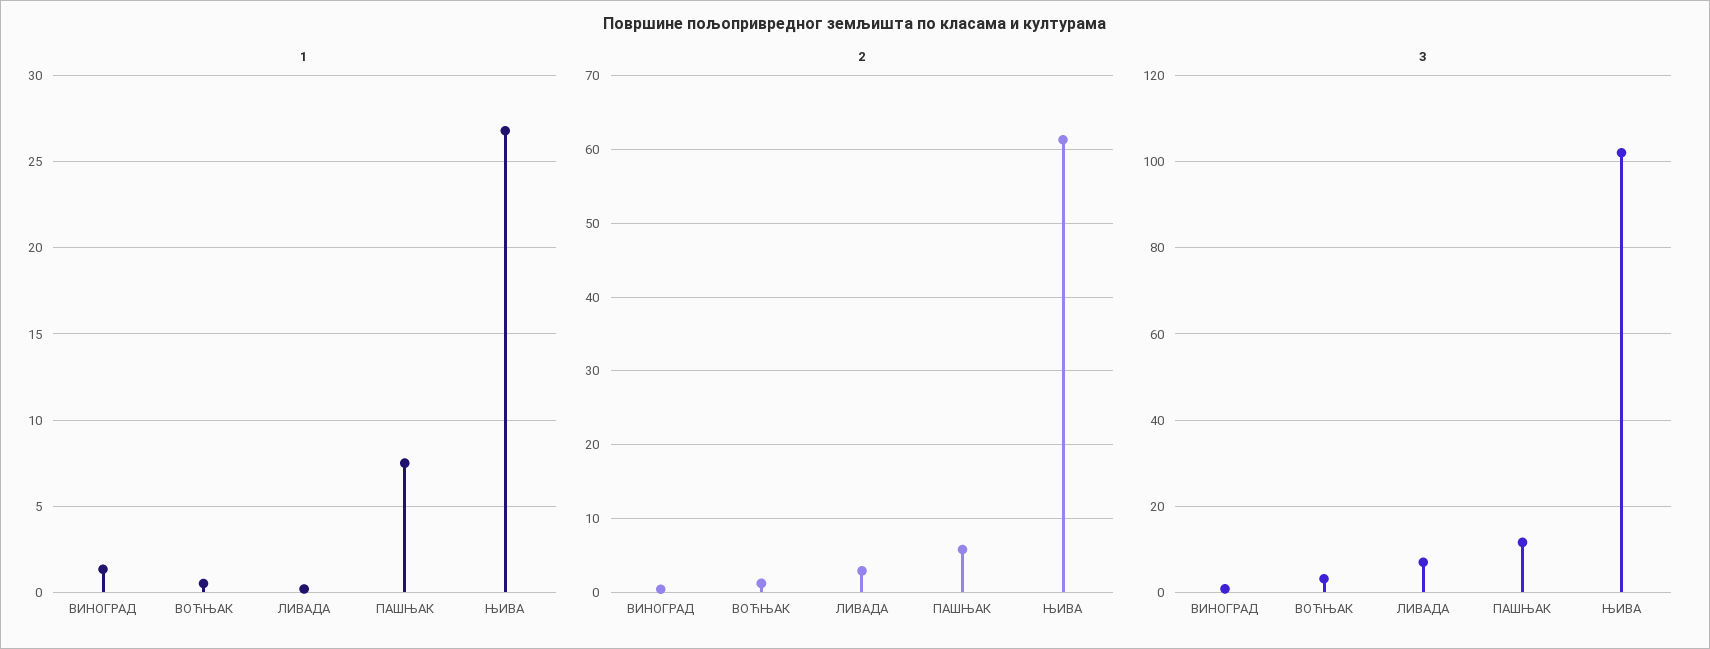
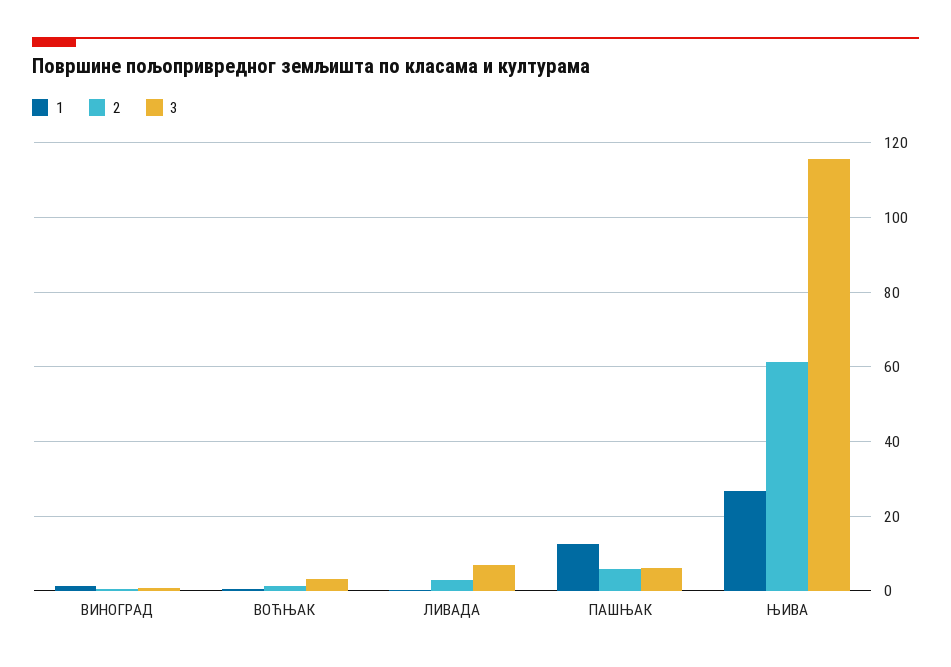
  {
    "1": {
      "ВИНОГРАД": 1.5,
      "ВОЋЊАК": 0.5,
      "ЛИВАДА": 0,
-     "ПАШЊАК": 7.5,
+     "ПАШЊАК": 12,
      "ЊИВА": 27
    },
    "2": {
      "ВИНОГРАД": 0,
      "ВОЋЊАК": 1,
      "ЛИВАДА": 3,
      "ПАШЊАК": 6,
      "ЊИВА": 61
    },
    "3": {
      "ВИНОГРАД": 0,
      "ВОЋЊАК": 4,
      "ЛИВАДА": 6,
-     "ПАШЊАК": 12,
+     "ПАШЊАК": 6,
-     "ЊИВА": 102
+     "ЊИВА": 116
    }
  }

